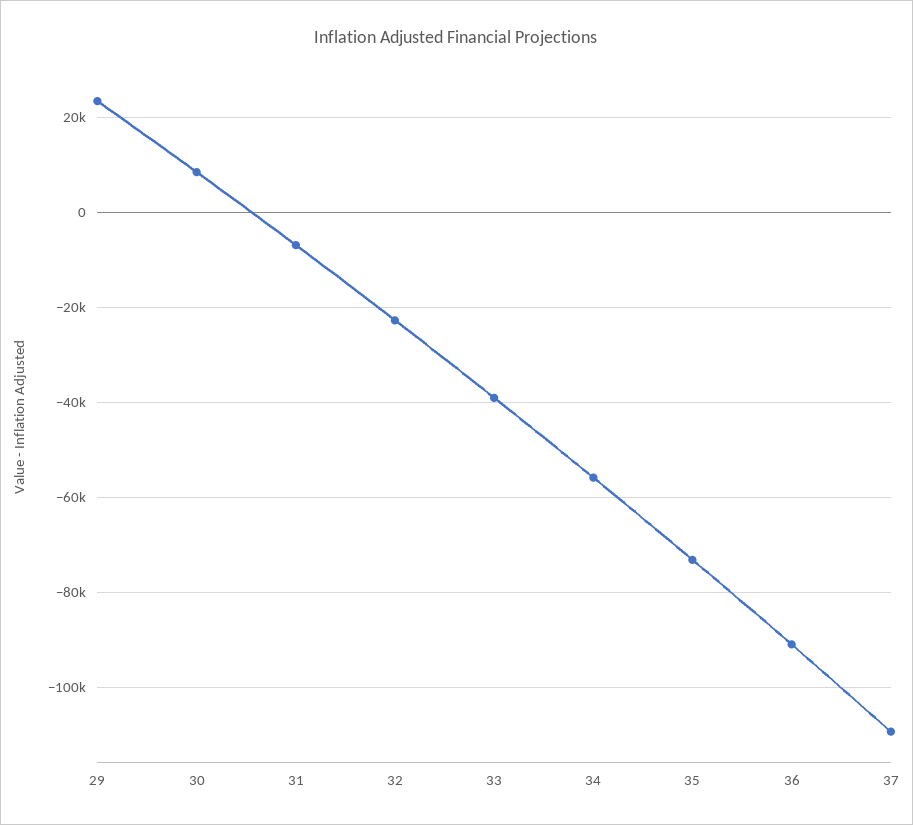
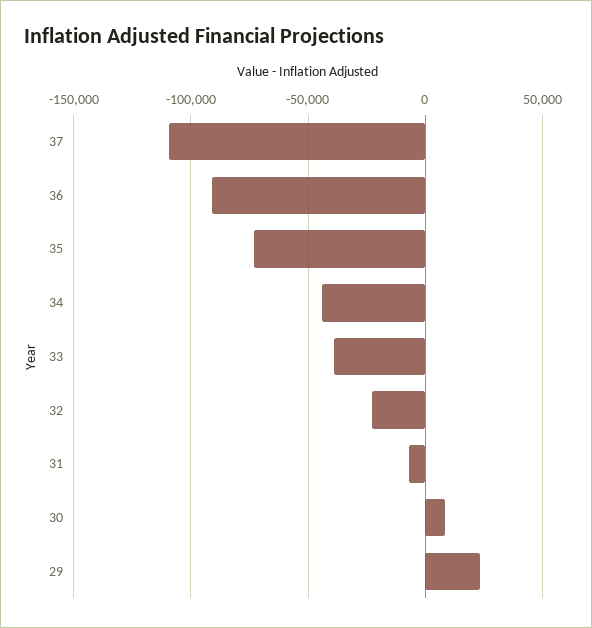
  {
    "29": 24000,
    "30": 8000,
    "31": -6000,
    "32": -22000,
    "33": -40000,
-   "34": -56000,
+   "34": -45000,
    "35": -74000,
    "36": -92000,
    "37": -110000
  }

